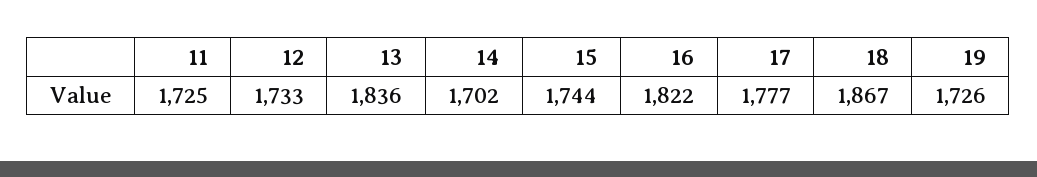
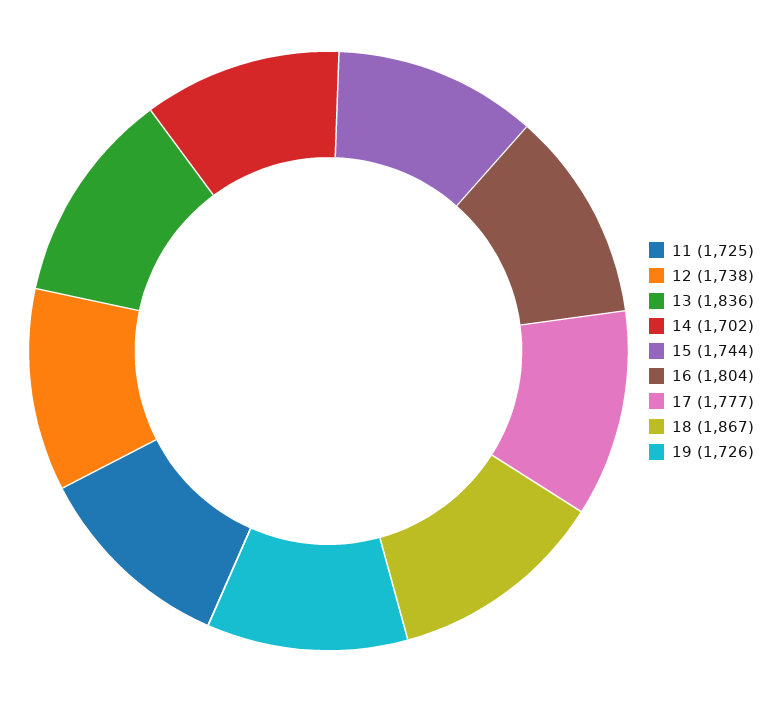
  {
    "11": 1725,
-   "12": 1733,
+   "12": 1738,
    "13": 1836,
    "14": 1702,
    "15": 1744,
-   "16": 1822,
+   "16": 1804,
    "17": 1777,
    "18": 1867,
    "19": 1726
  }

